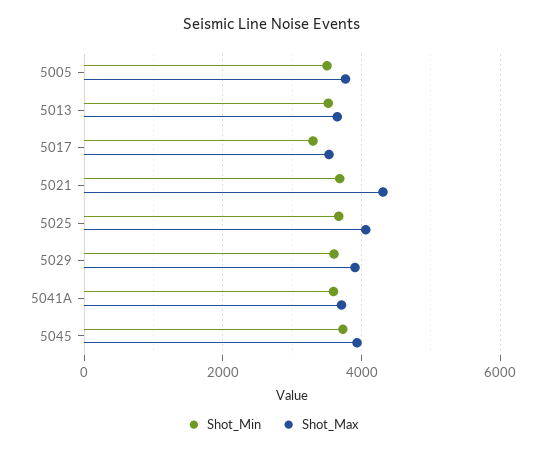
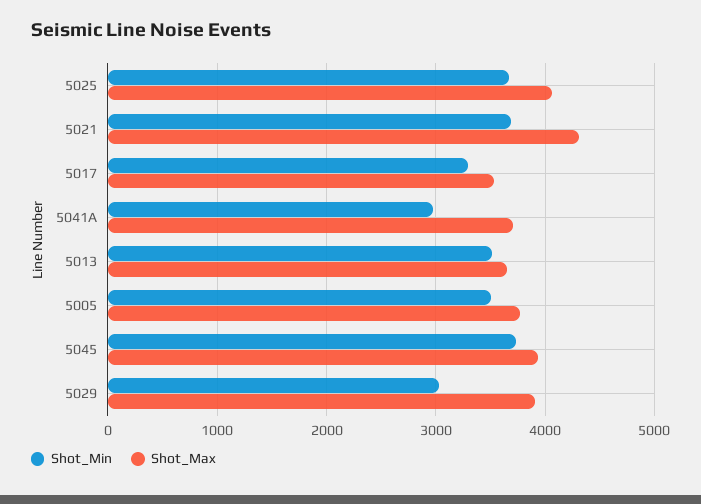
  {
    "Shot_Min": {
      "5005": 3500,
      "5013": 3500,
      "5017": 3300,
      "5021": 3700,
      "5025": 3700,
-     "5029": 3600,
+     "5029": 3000,
-     "5041A": 3600,
+     "5041A": 3000,
      "5045": 3700
    },
    "Shot_Max": {
      "5005": 3800,
      "5013": 3700,
      "5017": 3500,
      "5021": 4300,
      "5025": 4100,
      "5029": 3900,
      "5041A": 3700,
      "5045": 3900
    }
  }

